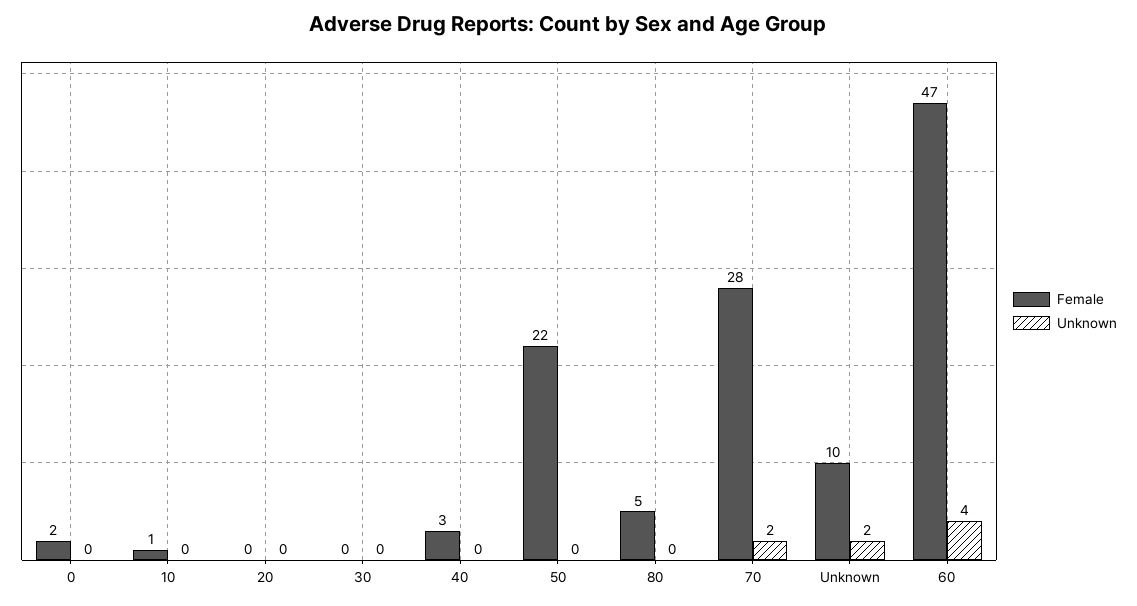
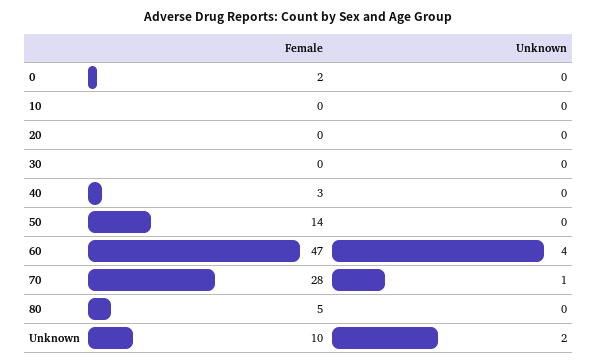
  {
    "Female": {
      "0": 2,
-     "10": 1,
+     "10": 0,
      "20": 0,
      "30": 0,
      "40": 3,
-     "50": 22,
+     "50": 14,
      "80": 5,
      "70": 28,
      "Unknown": 10,
      "60": 47
    },
    "Unknown": {
      "0": 0,
      "10": 0,
      "20": 0,
      "30": 0,
      "40": 0,
      "50": 0,
      "80": 0,
-     "70": 2,
+     "70": 1,
      "Unknown": 2,
      "60": 4
    }
  }

